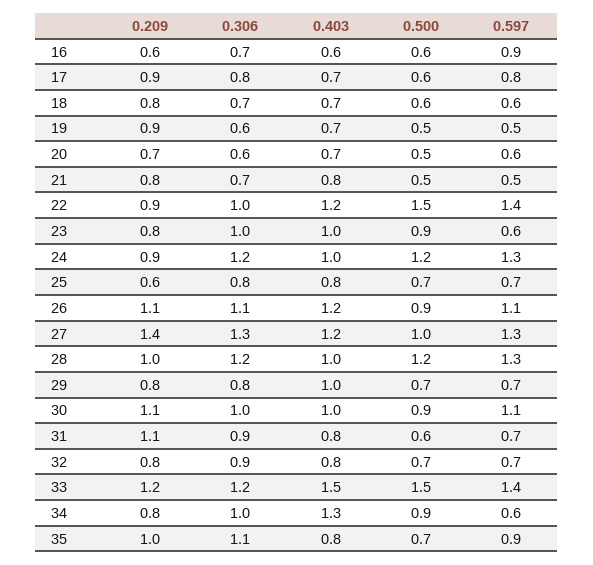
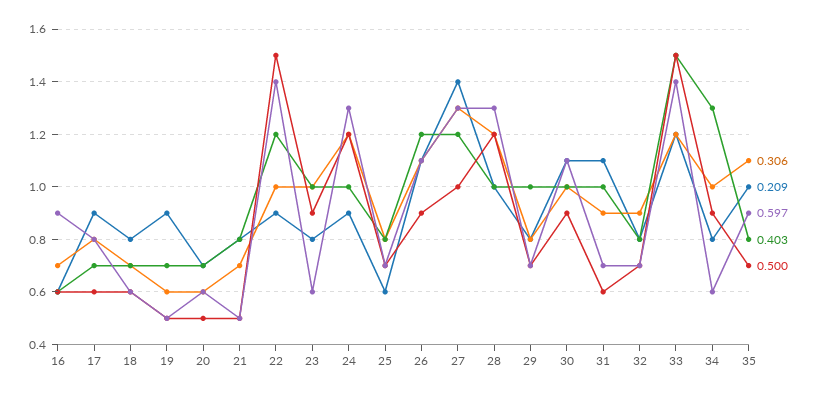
  {
    "0.209": {
      "16": 0.6,
      "17": 0.9,
      "18": 0.8,
      "19": 0.9,
      "20": 0.7,
      "21": 0.8,
      "22": 0.9,
      "23": 0.8,
      "24": 0.9,
      "25": 0.6,
      "26": 1.1,
      "27": 1.4,
      "28": 1,
      "29": 0.8,
      "30": 1.1,
      "31": 1.1,
      "32": 0.8,
      "33": 1.2,
      "34": 0.8,
      "35": 1
    },
    "0.306": {
      "16": 0.7,
      "17": 0.8,
      "18": 0.7,
      "19": 0.6,
      "20": 0.6,
      "21": 0.7,
      "22": 1,
      "23": 1,
      "24": 1.2,
      "25": 0.8,
      "26": 1.1,
      "27": 1.3,
      "28": 1.2,
      "29": 0.8,
      "30": 1,
      "31": 0.9,
      "32": 0.9,
      "33": 1.2,
      "34": 1,
      "35": 1.1
    },
    "0.403": {
      "16": 0.6,
      "17": 0.7,
      "18": 0.7,
      "19": 0.7,
      "20": 0.7,
      "21": 0.8,
      "22": 1.2,
      "23": 1,
      "24": 1,
      "25": 0.8,
      "26": 1.2,
      "27": 1.2,
      "28": 1,
      "29": 1,
      "30": 1,
-     "31": 0.8,
+     "31": 1,
      "32": 0.8,
      "33": 1.5,
      "34": 1.3,
      "35": 0.8
    },
    "0.500": {
      "16": 0.6,
      "17": 0.6,
      "18": 0.6,
      "19": 0.5,
      "20": 0.5,
      "21": 0.5,
      "22": 1.5,
      "23": 0.9,
      "24": 1.2,
      "25": 0.7,
      "26": 0.9,
      "27": 1,
      "28": 1.2,
      "29": 0.7,
      "30": 0.9,
      "31": 0.6,
      "32": 0.7,
      "33": 1.5,
      "34": 0.9,
      "35": 0.7
    },
    "0.597": {
      "16": 0.9,
      "17": 0.8,
      "18": 0.6,
      "19": 0.5,
      "20": 0.6,
      "21": 0.5,
      "22": 1.4,
      "23": 0.6,
      "24": 1.3,
      "25": 0.7,
      "26": 1.1,
      "27": 1.3,
      "28": 1.3,
      "29": 0.7,
      "30": 1.1,
      "31": 0.7,
      "32": 0.7,
      "33": 1.4,
      "34": 0.6,
      "35": 0.9
    }
  }

